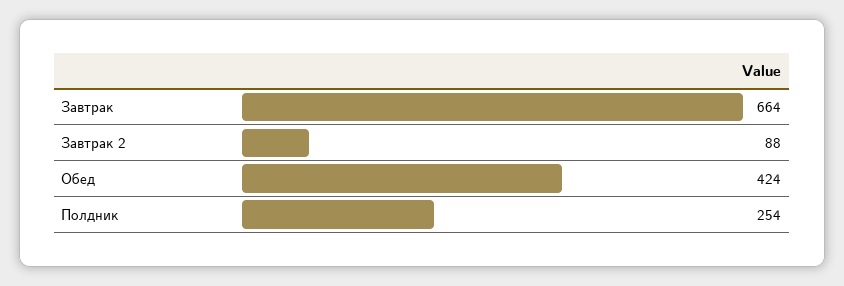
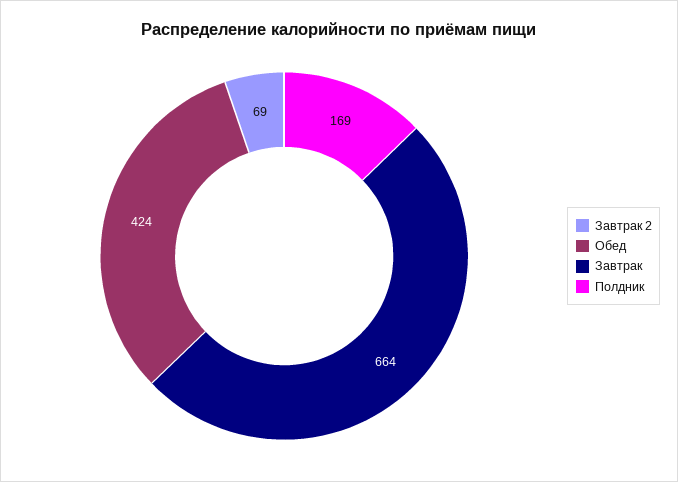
  {
    "Завтрак": 664,
-   "Завтрак 2": 88,
+   "Завтрак 2": 69,
    "Обед": 424,
-   "Полдник": 254
+   "Полдник": 169
  }

